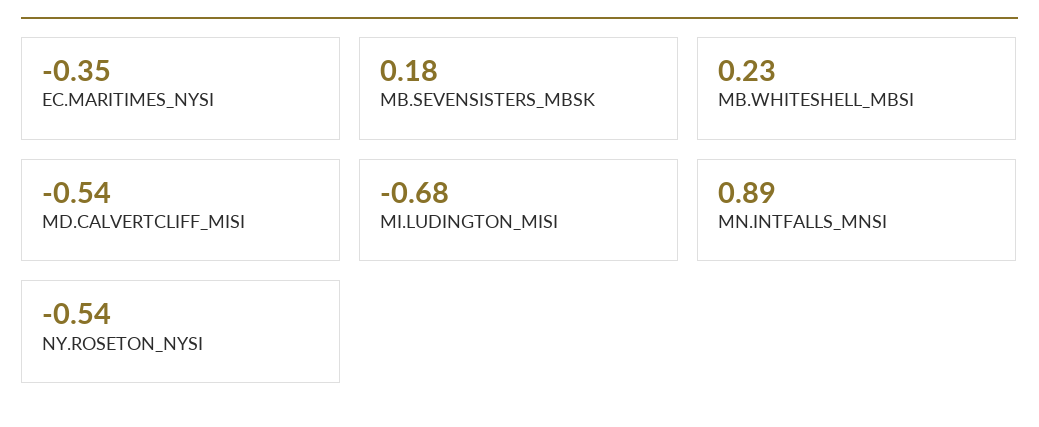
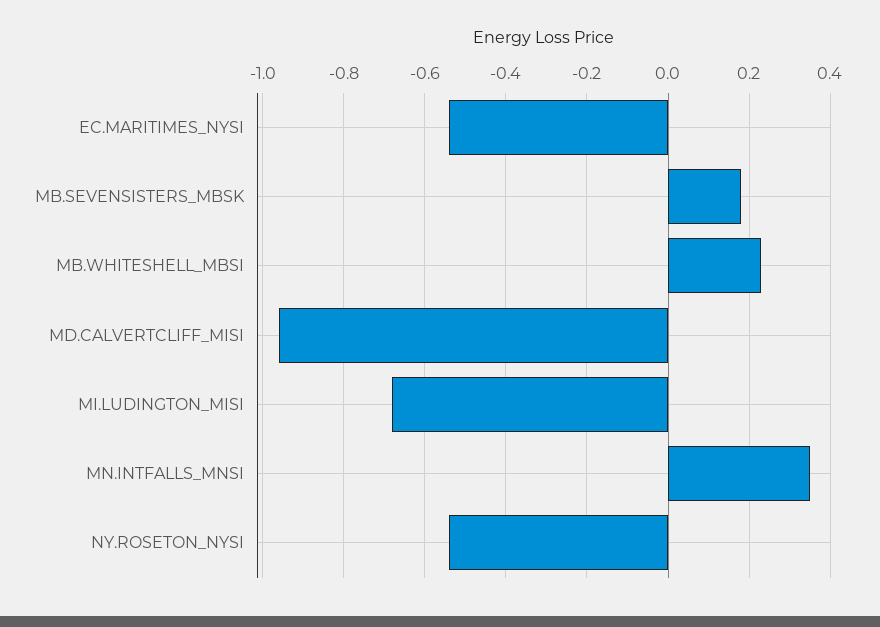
  {
-   "EC.MARITIMES_NYSI": -0.35,
+   "EC.MARITIMES_NYSI": -0.55,
    "MB.SEVENSISTERS_MBSK": 0.18,
    "MB.WHITESHELL_MBSI": 0.23,
-   "MD.CALVERTCLIFF_MISI": -0.54,
+   "MD.CALVERTCLIFF_MISI": -0.95,
    "MI.LUDINGTON_MISI": -0.68,
-   "MN.INTFALLS_MNSI": 0.89,
+   "MN.INTFALLS_MNSI": 0.35,
    "NY.ROSETON_NYSI": -0.54
  }

